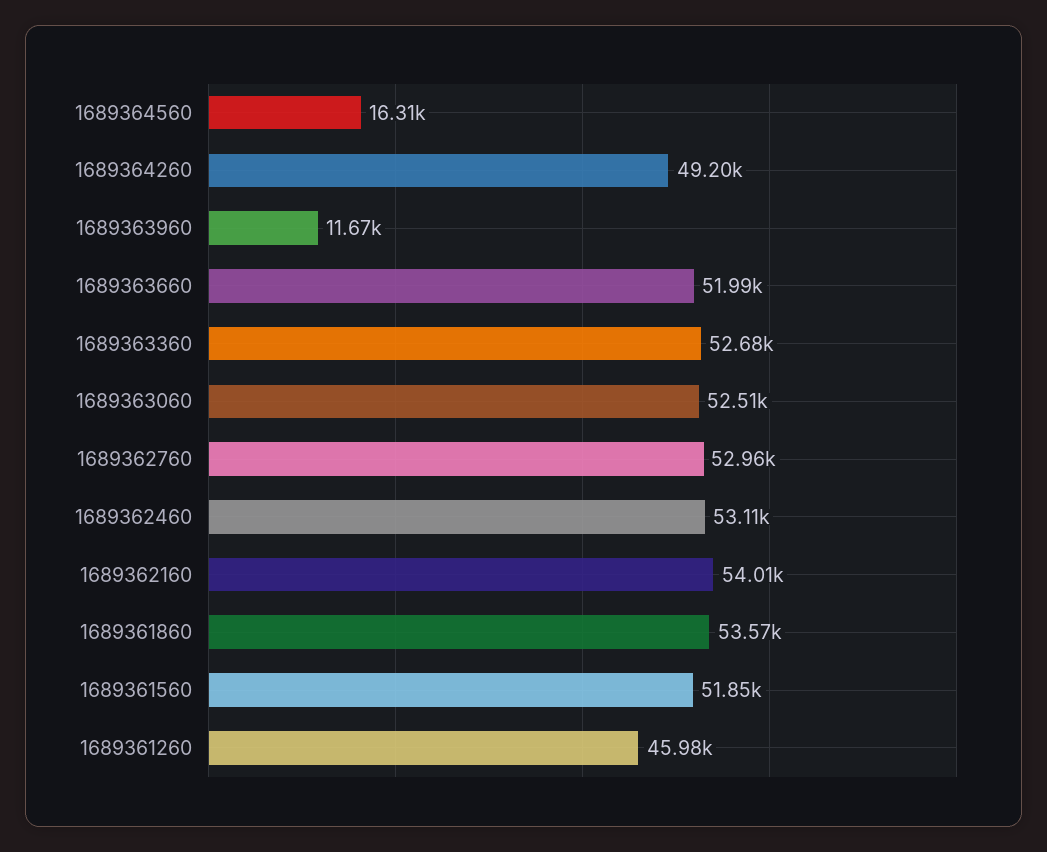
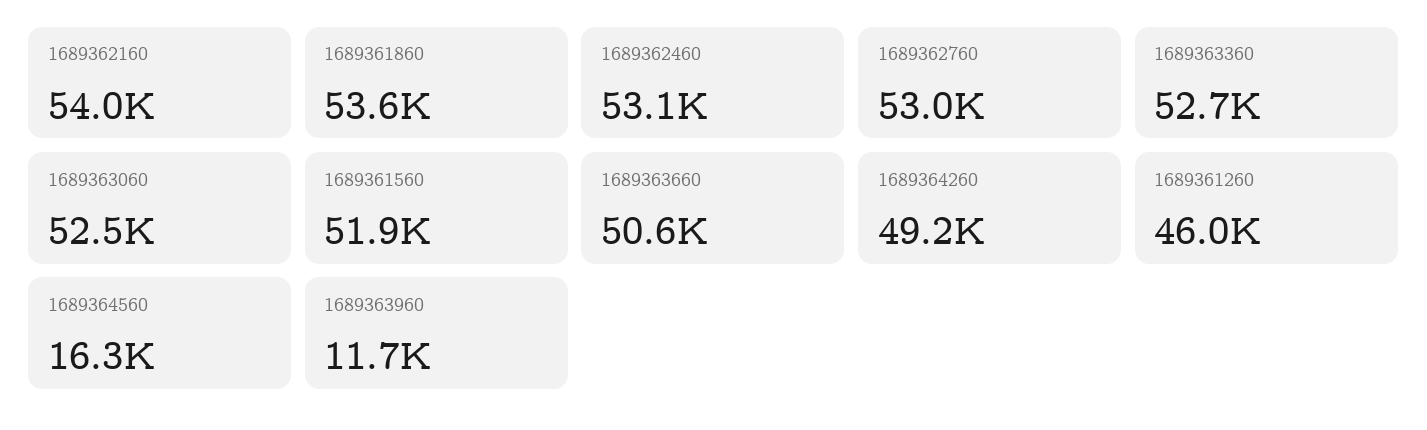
  {
    "1689364560": 16310,
    "1689364260": 49200,
    "1689363960": 11670,
-   "1689363660": 51990,
+   "1689363660": 50600,
    "1689363360": 52680,
    "1689363060": 52510,
    "1689362760": 52960,
    "1689362460": 53110,
    "1689362160": 54010,
    "1689361860": 53570,
    "1689361560": 51850,
    "1689361260": 45980
  }

